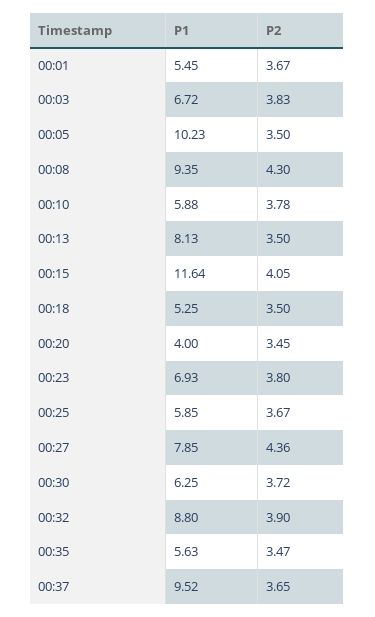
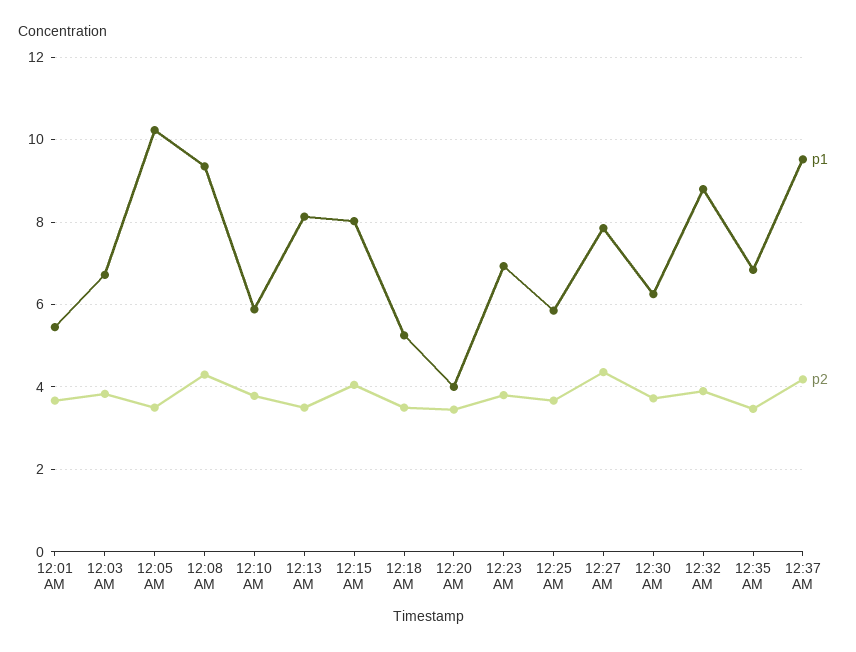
  {
    "P1": {
      "00:01": 5.45,
      "00:03": 6.72,
      "00:05": 10.23,
      "00:08": 9.35,
      "00:10": 5.88,
      "00:13": 8.13,
-     "00:15": 11.64,
+     "00:15": 8,
      "00:18": 5.25,
      "00:20": 4,
      "00:23": 6.93,
      "00:25": 5.85,
      "00:27": 7.85,
      "00:30": 6.25,
      "00:32": 8.8,
-     "00:35": 5.63,
+     "00:35": 6.8,
      "00:37": 9.52
    },
    "P2": {
      "00:01": 3.67,
      "00:03": 3.83,
      "00:05": 3.5,
      "00:08": 4.3,
      "00:10": 3.78,
      "00:13": 3.5,
      "00:15": 4.05,
      "00:18": 3.5,
      "00:20": 3.45,
      "00:23": 3.8,
      "00:25": 3.67,
      "00:27": 4.36,
      "00:30": 3.72,
      "00:32": 3.9,
      "00:35": 3.47,
-     "00:37": 3.65
+     "00:37": 4.2
    }
  }

